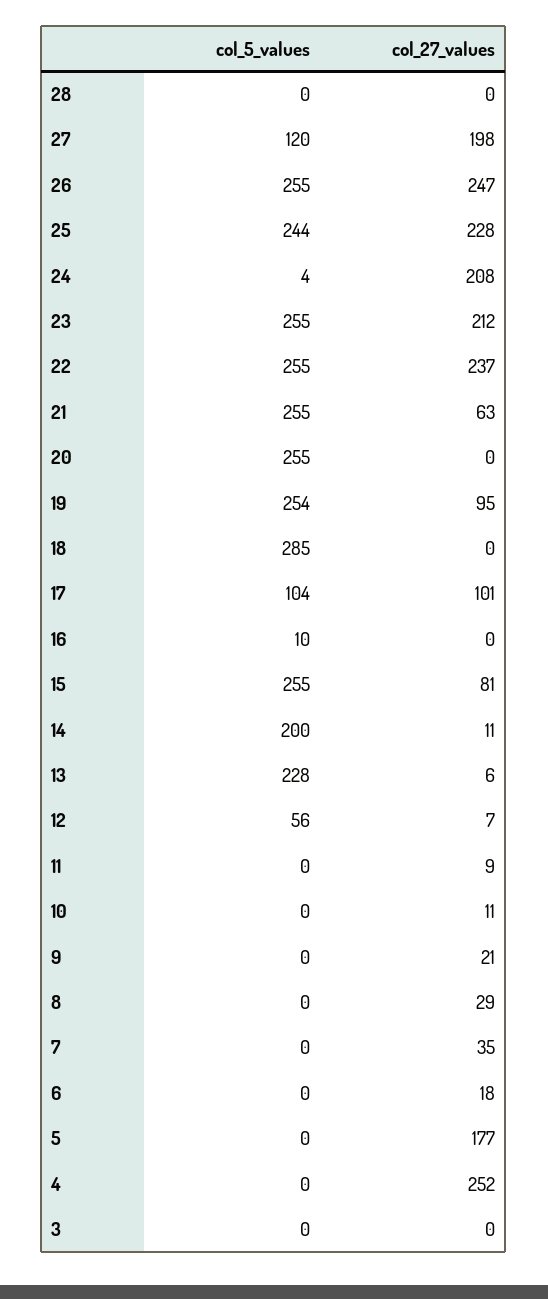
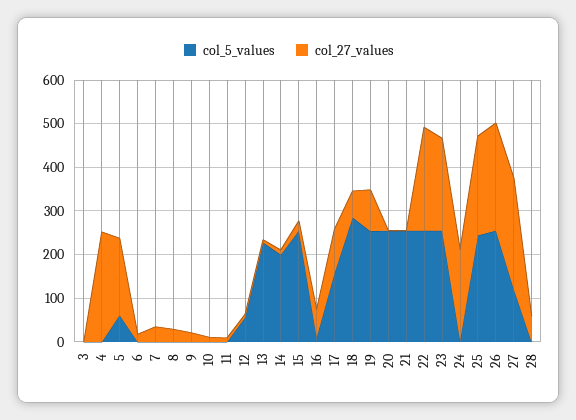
  {
    "col_5_values": {
      "28": 0,
      "27": 120,
      "26": 255,
      "25": 244,
      "24": 4,
      "23": 255,
      "22": 255,
      "21": 255,
      "20": 255,
      "19": 254,
      "18": 285,
-     "17": 104,
+     "17": 160,
      "16": 10,
      "15": 255,
      "14": 200,
      "13": 228,
      "12": 56,
      "11": 0,
      "10": 0,
      "9": 0,
      "8": 0,
      "7": 0,
      "6": 0,
-     "5": 0,
+     "5": 60,
      "4": 0,
      "3": 0
    },
    "col_27_values": {
-     "28": 0,
+     "28": 60,
-     "27": 198,
+     "27": 260,
      "26": 247,
      "25": 228,
      "24": 208,
      "23": 212,
      "22": 237,
-     "21": 63,
+     "21": 0,
      "20": 0,
      "19": 95,
-     "18": 0,
+     "18": 60,
      "17": 101,
-     "16": 0,
+     "16": 60,
-     "15": 81,
+     "15": 20,
      "14": 11,
      "13": 6,
      "12": 7,
      "11": 9,
      "10": 11,
      "9": 21,
      "8": 29,
      "7": 35,
      "6": 18,
      "5": 177,
      "4": 252,
      "3": 0
    }
  }

